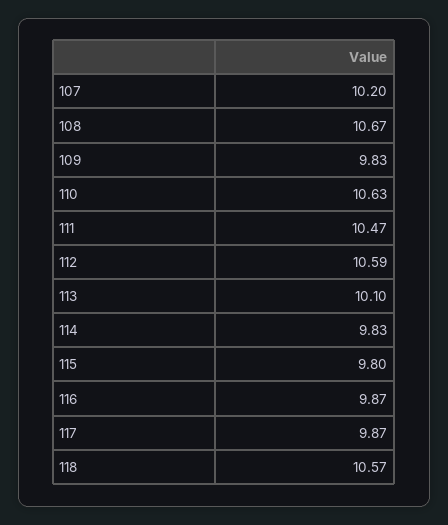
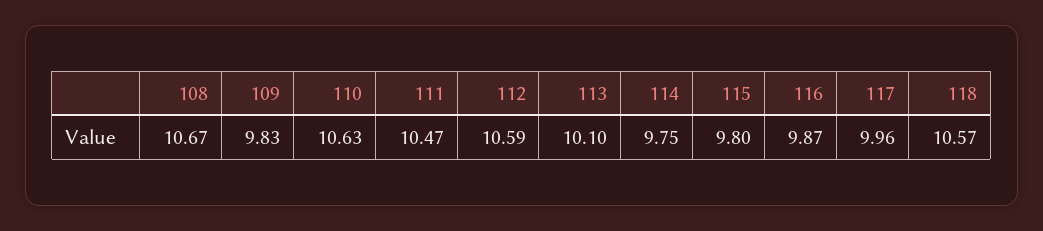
  {
-   "107": 10.2,
    "108": 10.67,
    "109": 9.83,
    "110": 10.63,
    "111": 10.47,
    "112": 10.59,
    "113": 10.1,
-   "114": 9.83,
+   "114": 9.75,
    "115": 9.8,
    "116": 9.87,
-   "117": 9.87,
+   "117": 9.96,
    "118": 10.57
  }

